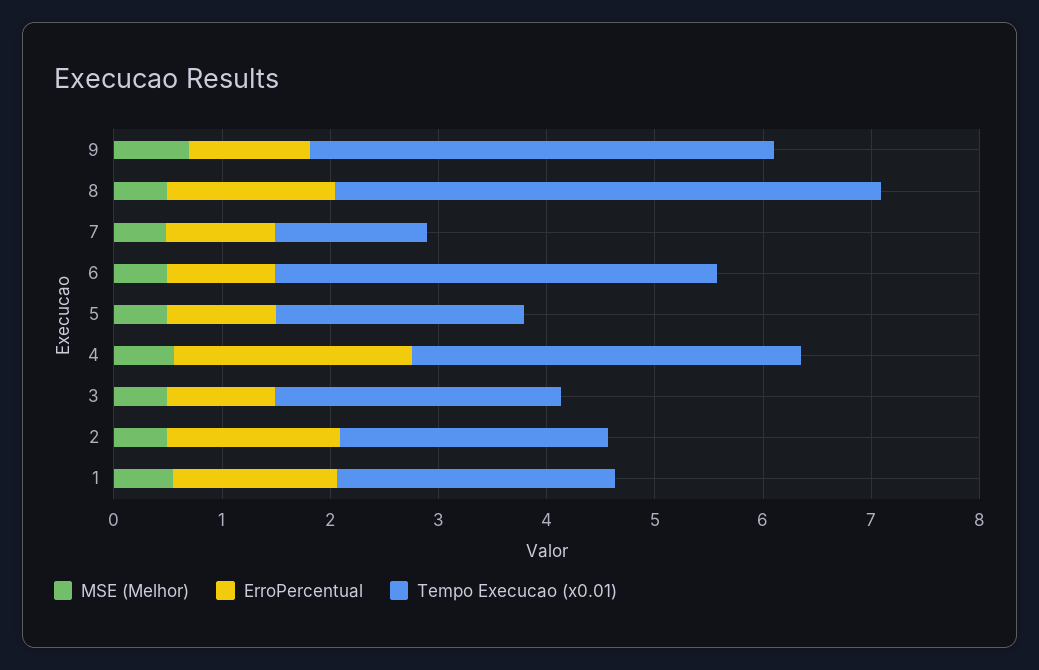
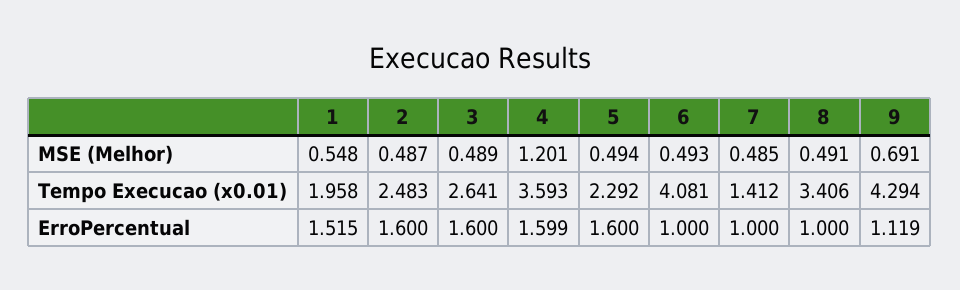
  {
    "MSE (Melhor)": {
      "9": 0.691,
      "8": 0.491,
      "7": 0.485,
      "6": 0.493,
      "5": 0.494,
-     "4": 0.6,
+     "4": 1.201,
      "3": 0.489,
      "2": 0.487,
      "1": 0.548
    },
    "ErroPercentual": {
      "9": 1.119,
-     "8": 1.6,
+     "8": 1,
      "7": 1,
      "6": 1,
-     "5": 1,
+     "5": 1.6,
-     "4": 2.2,
+     "4": 1.599,
-     "3": 1,
+     "3": 1.6,
      "2": 1.6,
      "1": 1.515
    },
    "Tempo Execucao (x0.01)": {
      "9": 4.294,
-     "8": 5,
+     "8": 3.406,
      "7": 1.412,
      "6": 4.081,
      "5": 2.292,
      "4": 3.593,
      "3": 2.641,
      "2": 2.483,
-     "1": 2.6
+     "1": 1.958
    }
  }

